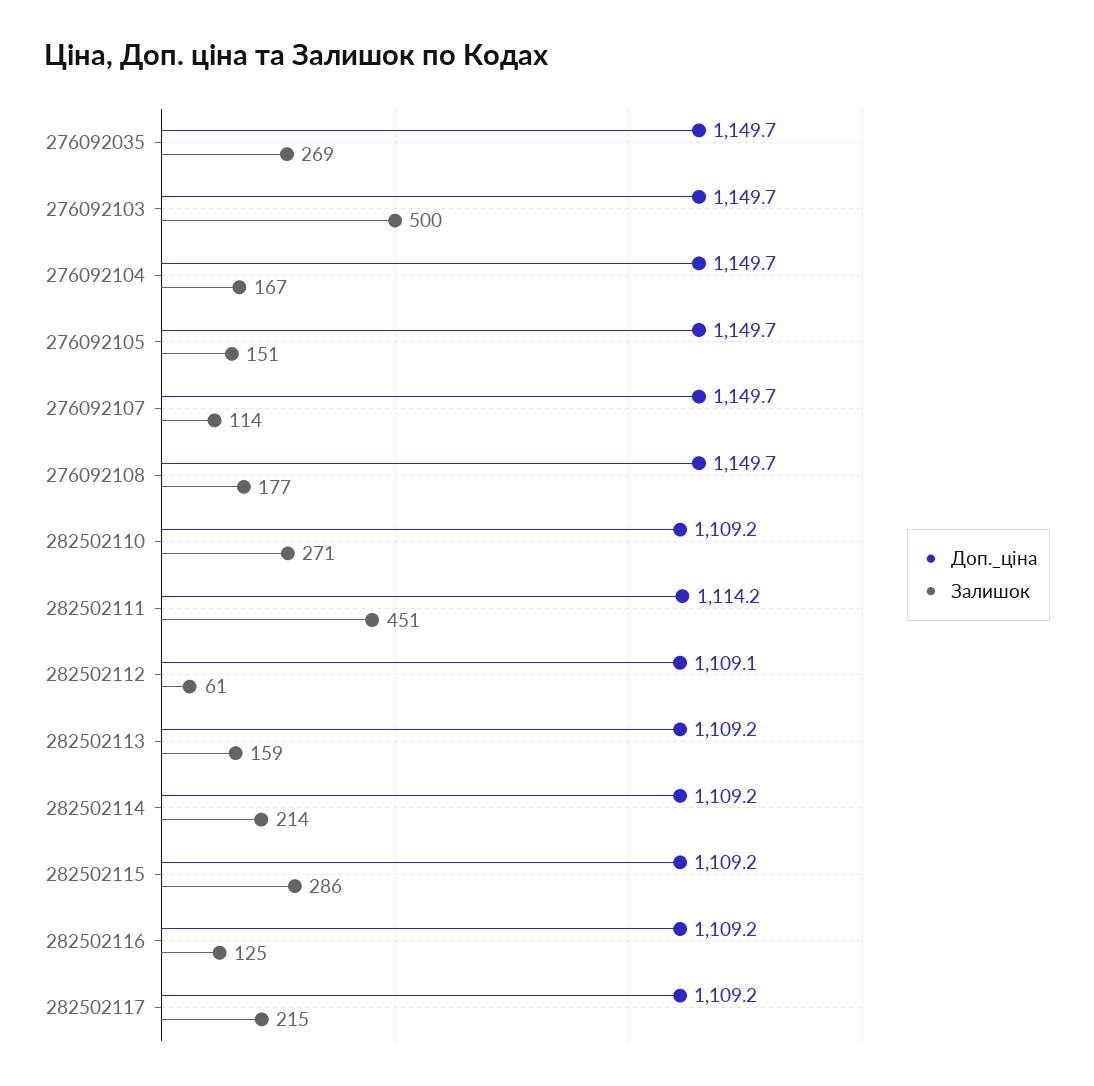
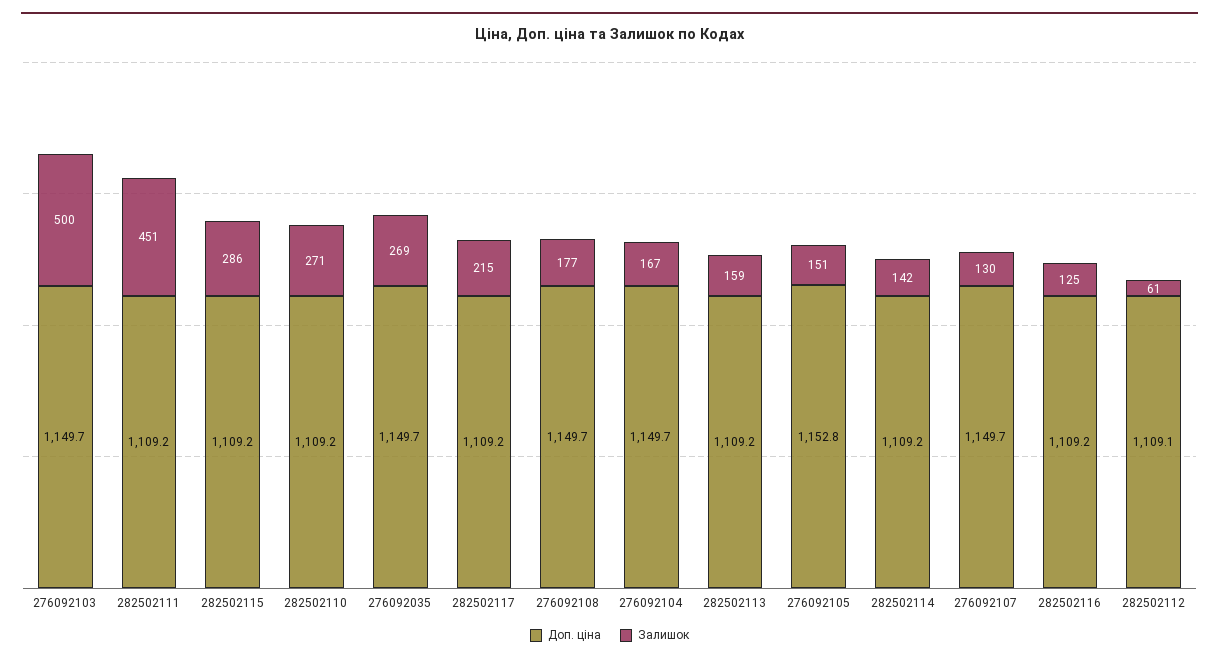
  {
    "Доп._ціна": {
      "276092035": 1149.7,
      "276092103": 1149.7,
      "276092104": 1149.7,
-     "276092105": 1149.7,
+     "276092105": 1152.8,
      "276092107": 1149.7,
      "276092108": 1149.7,
      "282502110": 1109.2,
-     "282502111": 1114.2,
+     "282502111": 1109.2,
      "282502112": 1109.1,
      "282502113": 1109.2,
      "282502114": 1109.2,
      "282502115": 1109.2,
      "282502116": 1109.2,
      "282502117": 1109.2
    },
    "Залишок": {
      "276092035": 269,
      "276092103": 500,
      "276092104": 167,
      "276092105": 151,
-     "276092107": 114,
+     "276092107": 130,
      "276092108": 177,
      "282502110": 271,
      "282502111": 451,
      "282502112": 61,
      "282502113": 159,
-     "282502114": 214,
+     "282502114": 142,
      "282502115": 286,
      "282502116": 125,
      "282502117": 215
    }
  }

